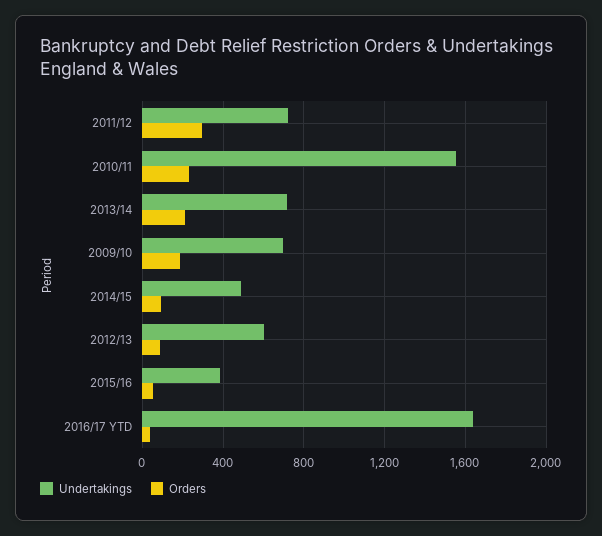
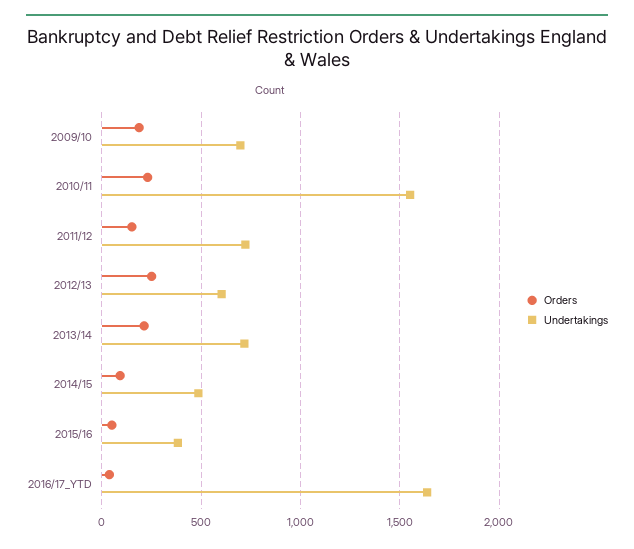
  {
    "Undertakings": {
      "2011/12": 700,
      "2010/11": 1550,
      "2013/14": 700,
      "2009/10": 700,
      "2014/15": 500,
      "2012/13": 600,
      "2015/16": 400,
      "2016/17 YTD": 1650
    },
    "Orders": {
-     "2011/12": 300,
+     "2011/12": 150,
      "2010/11": 250,
      "2013/14": 200,
      "2009/10": 200,
      "2014/15": 100,
-     "2012/13": 100,
+     "2012/13": 250,
      "2015/16": 50,
      "2016/17 YTD": 50
    }
  }

